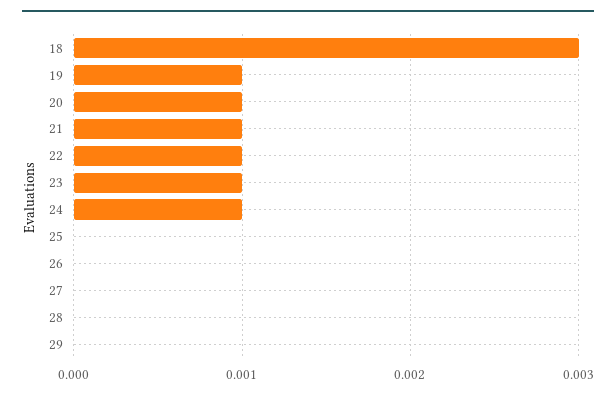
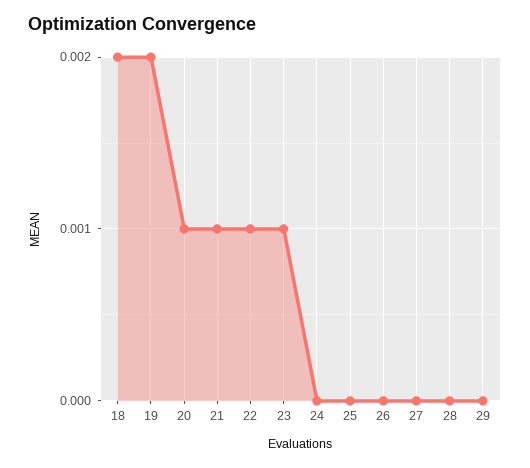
  {
-   "18": 0.003,
+   "18": 0.002,
-   "19": 0.001,
+   "19": 0.002,
    "20": 0.001,
    "21": 0.001,
    "22": 0.001,
    "23": 0.001,
-   "24": 0.001,
+   "24": 0,
    "25": 0,
    "26": 0,
    "27": 0,
    "28": 0,
    "29": 0
  }

